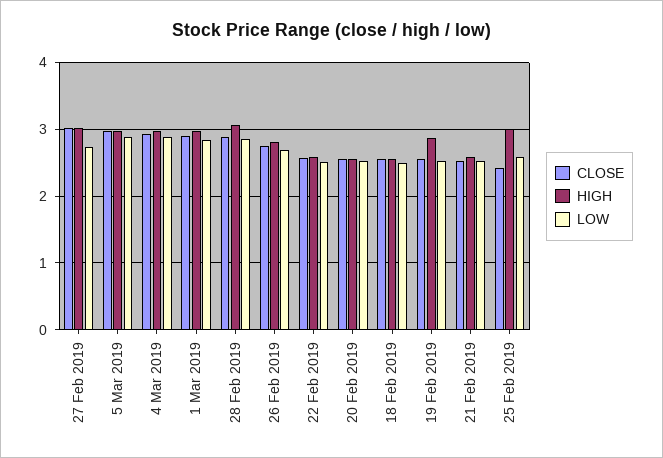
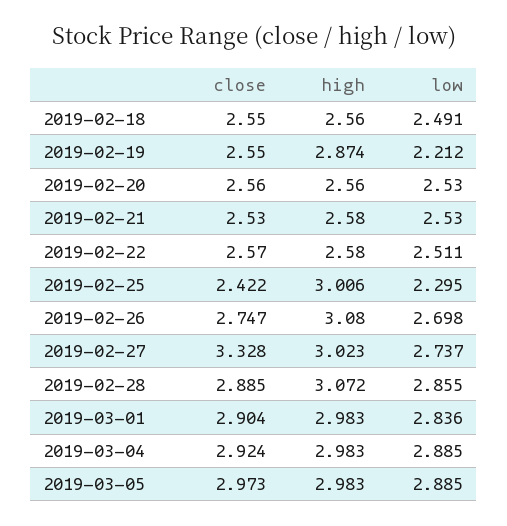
  {
    "CLOSE": {
-     "27 Feb 2019": 3,
+     "27 Feb 2019": 3.328,
      "5 Mar 2019": 2.973,
      "4 Mar 2019": 2.924,
      "1 Mar 2019": 2.904,
      "28 Feb 2019": 2.885,
      "26 Feb 2019": 2.747,
      "22 Feb 2019": 2.57,
      "20 Feb 2019": 2.56,
      "18 Feb 2019": 2.55,
      "19 Feb 2019": 2.55,
      "21 Feb 2019": 2.53,
      "25 Feb 2019": 2.422
    },
    "HIGH": {
      "27 Feb 2019": 3.023,
      "5 Mar 2019": 2.983,
      "4 Mar 2019": 2.983,
      "1 Mar 2019": 2.983,
      "28 Feb 2019": 3.072,
-     "26 Feb 2019": 2.8,
+     "26 Feb 2019": 3.08,
      "22 Feb 2019": 2.58,
      "20 Feb 2019": 2.56,
      "18 Feb 2019": 2.56,
      "19 Feb 2019": 2.874,
      "21 Feb 2019": 2.58,
      "25 Feb 2019": 3.006
    },
    "LOW": {
      "27 Feb 2019": 2.737,
      "5 Mar 2019": 2.885,
      "4 Mar 2019": 2.885,
      "1 Mar 2019": 2.836,
      "28 Feb 2019": 2.855,
      "26 Feb 2019": 2.698,
      "22 Feb 2019": 2.511,
      "20 Feb 2019": 2.53,
      "18 Feb 2019": 2.491,
-     "19 Feb 2019": 2.5,
+     "19 Feb 2019": 2.212,
      "21 Feb 2019": 2.53,
-     "25 Feb 2019": 2.6
+     "25 Feb 2019": 2.295
    }
  }

